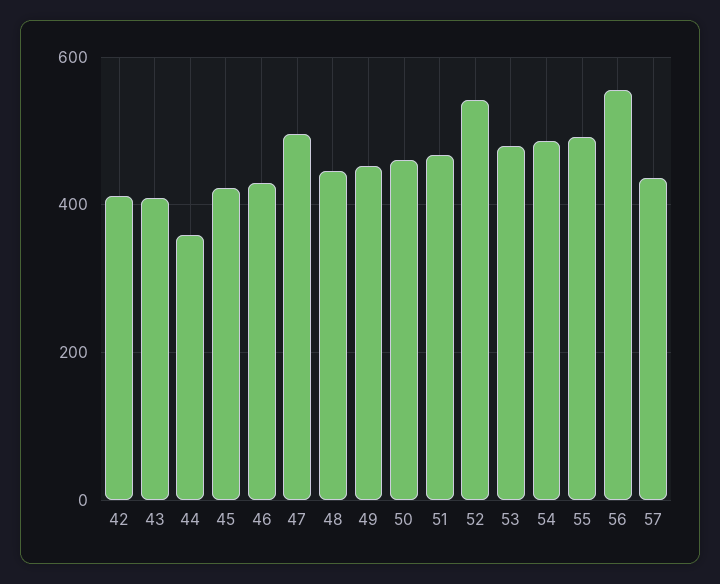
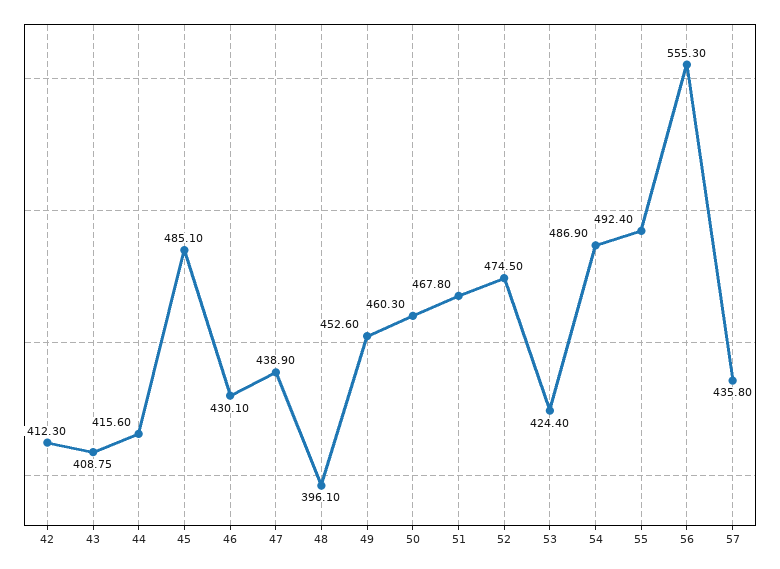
  {
    "42": 412.3,
    "43": 408.75,
-   "44": 360,
+   "44": 415.6,
-   "45": 420,
+   "45": 485.1,
    "46": 430.1,
-   "47": 500,
+   "47": 438.9,
-   "48": 440,
+   "48": 396.1,
    "49": 452.6,
    "50": 460.3,
    "51": 467.8,
-   "52": 540,
+   "52": 474.5,
-   "53": 480,
+   "53": 424.4,
    "54": 486.9,
    "55": 492.4,
    "56": 555.3,
    "57": 435.8
  }

